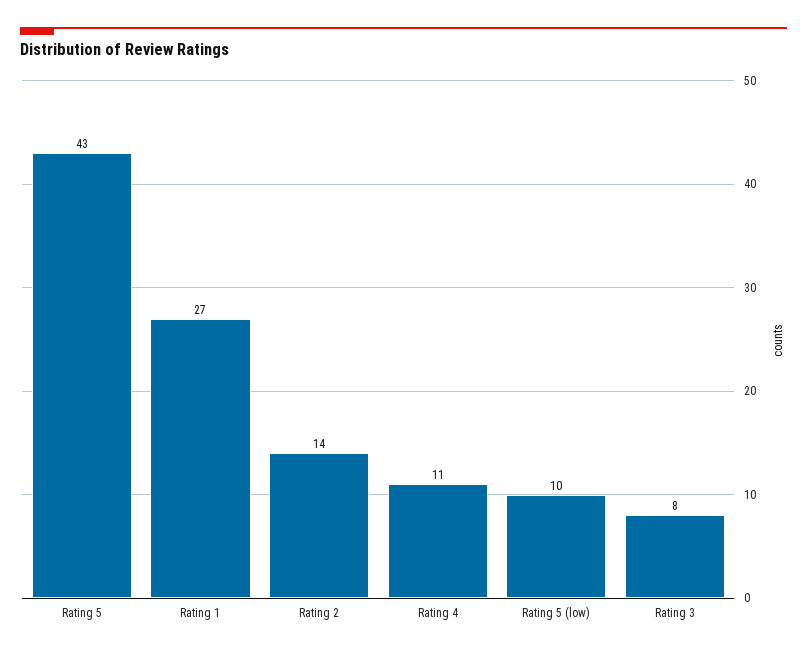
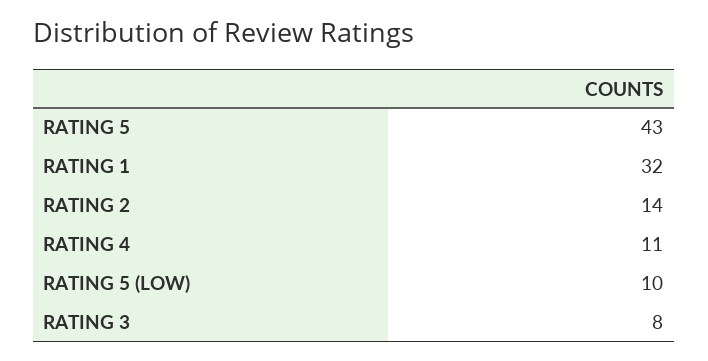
  {
    "Rating 5": 43,
-   "Rating 1": 27,
+   "Rating 1": 32,
    "Rating 2": 14,
    "Rating 4": 11,
    "Rating 5 (low)": 10,
    "Rating 3": 8
  }

